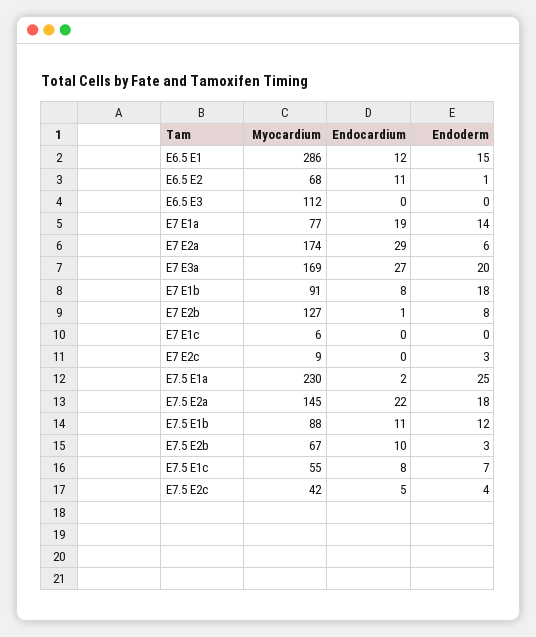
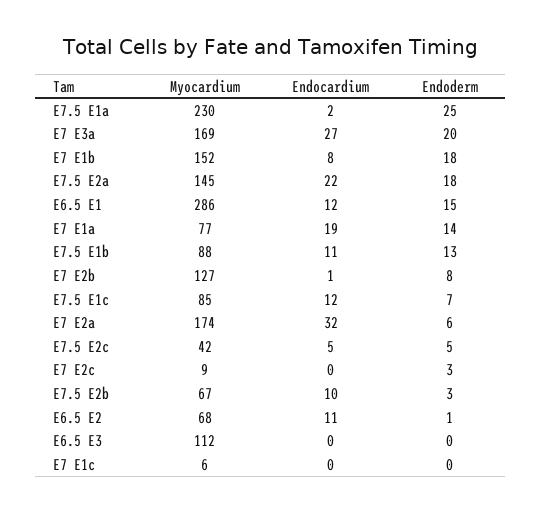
  {
    "Myocardium": {
      "E6.5 E1": 286,
      "E6.5 E2": 68,
      "E6.5 E3": 112,
      "E7 E1a": 77,
      "E7 E2a": 174,
      "E7 E3a": 169,
-     "E7 E1b": 91,
+     "E7 E1b": 152,
      "E7 E2b": 127,
      "E7 E1c": 6,
      "E7 E2c": 9,
      "E7.5 E1a": 230,
      "E7.5 E2a": 145,
      "E7.5 E1b": 88,
      "E7.5 E2b": 67,
-     "E7.5 E1c": 55,
+     "E7.5 E1c": 85,
      "E7.5 E2c": 42
    },
    "Endocardium": {
      "E6.5 E1": 12,
      "E6.5 E2": 11,
      "E6.5 E3": 0,
      "E7 E1a": 19,
-     "E7 E2a": 29,
+     "E7 E2a": 32,
      "E7 E3a": 27,
      "E7 E1b": 8,
      "E7 E2b": 1,
      "E7 E1c": 0,
      "E7 E2c": 0,
      "E7.5 E1a": 2,
      "E7.5 E2a": 22,
      "E7.5 E1b": 11,
      "E7.5 E2b": 10,
-     "E7.5 E1c": 8,
+     "E7.5 E1c": 12,
      "E7.5 E2c": 5
    },
    "Endoderm": {
      "E6.5 E1": 15,
      "E6.5 E2": 1,
      "E6.5 E3": 0,
      "E7 E1a": 14,
      "E7 E2a": 6,
      "E7 E3a": 20,
      "E7 E1b": 18,
      "E7 E2b": 8,
      "E7 E1c": 0,
      "E7 E2c": 3,
      "E7.5 E1a": 25,
      "E7.5 E2a": 18,
-     "E7.5 E1b": 12,
+     "E7.5 E1b": 13,
      "E7.5 E2b": 3,
      "E7.5 E1c": 7,
-     "E7.5 E2c": 4
+     "E7.5 E2c": 5
    }
  }

